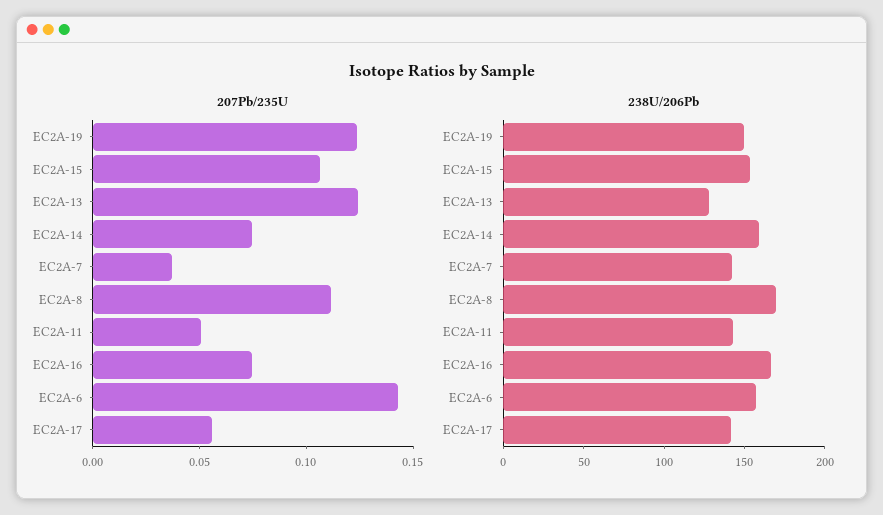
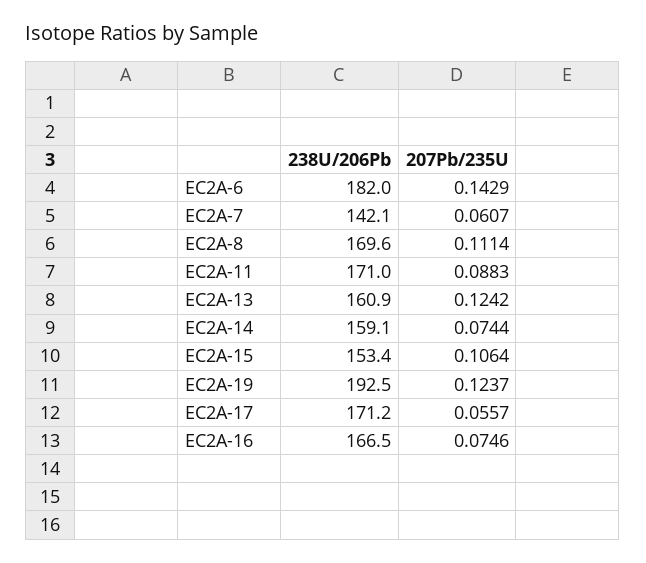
  {
    "207Pb/235U": {
      "EC2A-19": 0.1237,
      "EC2A-15": 0.1064,
      "EC2A-13": 0.1242,
      "EC2A-14": 0.0744,
-     "EC2A-7": 0.04,
+     "EC2A-7": 0.0607,
      "EC2A-8": 0.1114,
-     "EC2A-11": 0.05,
+     "EC2A-11": 0.0883,
      "EC2A-16": 0.0746,
      "EC2A-6": 0.1429,
      "EC2A-17": 0.0557
    },
    "238U/206Pb": {
-     "EC2A-19": 150,
+     "EC2A-19": 192.5,
      "EC2A-15": 153.4,
-     "EC2A-13": 130,
+     "EC2A-13": 160.9,
      "EC2A-14": 159.1,
      "EC2A-7": 142.1,
      "EC2A-8": 169.6,
-     "EC2A-11": 140,
+     "EC2A-11": 171,
      "EC2A-16": 166.5,
-     "EC2A-6": 160,
+     "EC2A-6": 182,
-     "EC2A-17": 140
+     "EC2A-17": 171.2
    }
  }

